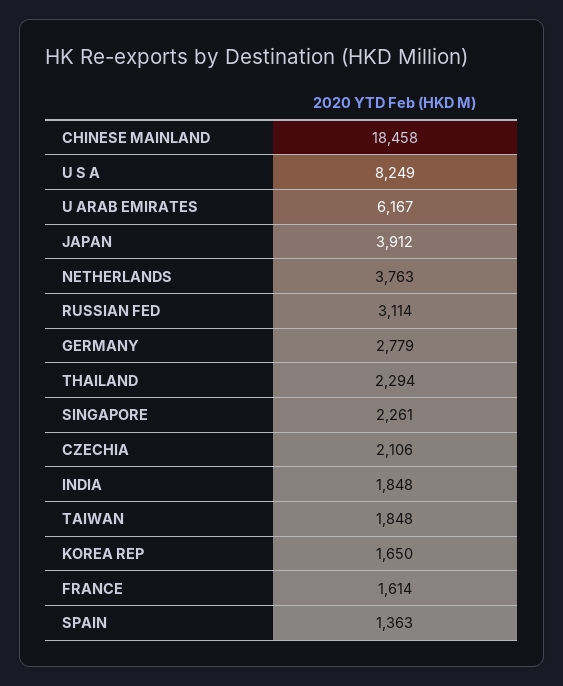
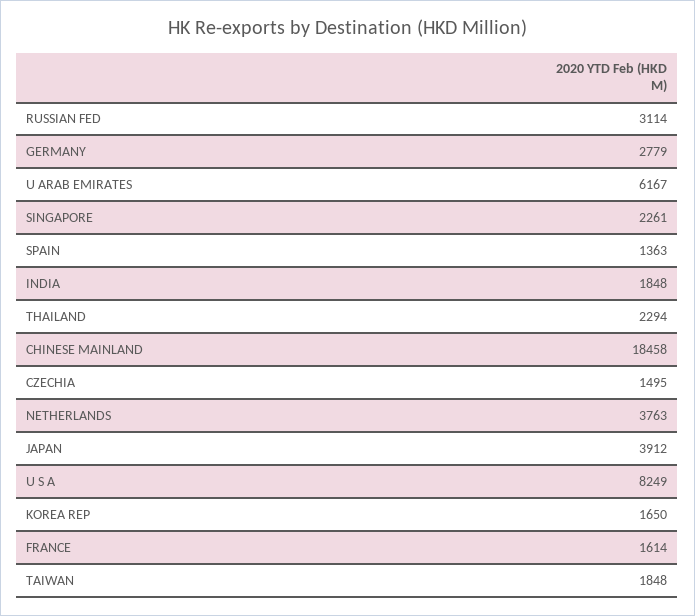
  {
    "CHINESE MAINLAND": 18458,
    "U S A": 8249,
    "U ARAB EMIRATES": 6167,
    "JAPAN": 3912,
    "NETHERLANDS": 3763,
    "RUSSIAN FED": 3114,
    "GERMANY": 2779,
    "THAILAND": 2294,
    "SINGAPORE": 2261,
-   "CZECHIA": 2106,
+   "CZECHIA": 1495,
    "INDIA": 1848,
    "TAIWAN": 1848,
    "KOREA REP": 1650,
    "FRANCE": 1614,
    "SPAIN": 1363
  }

